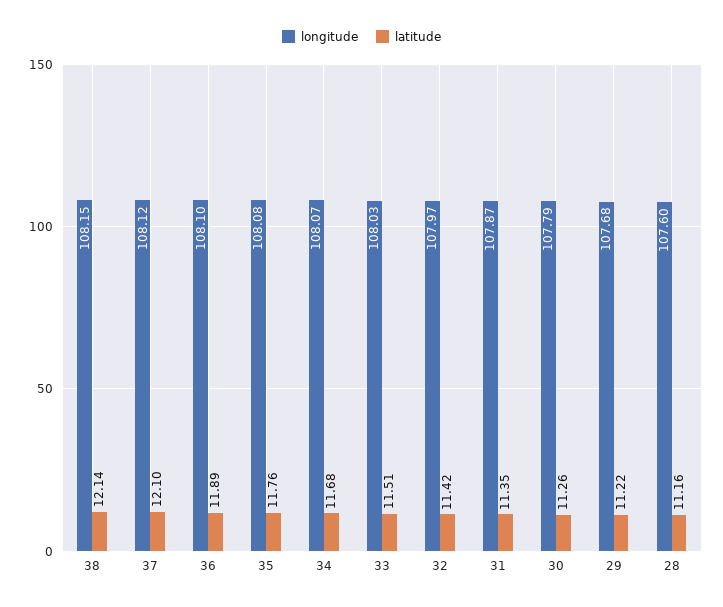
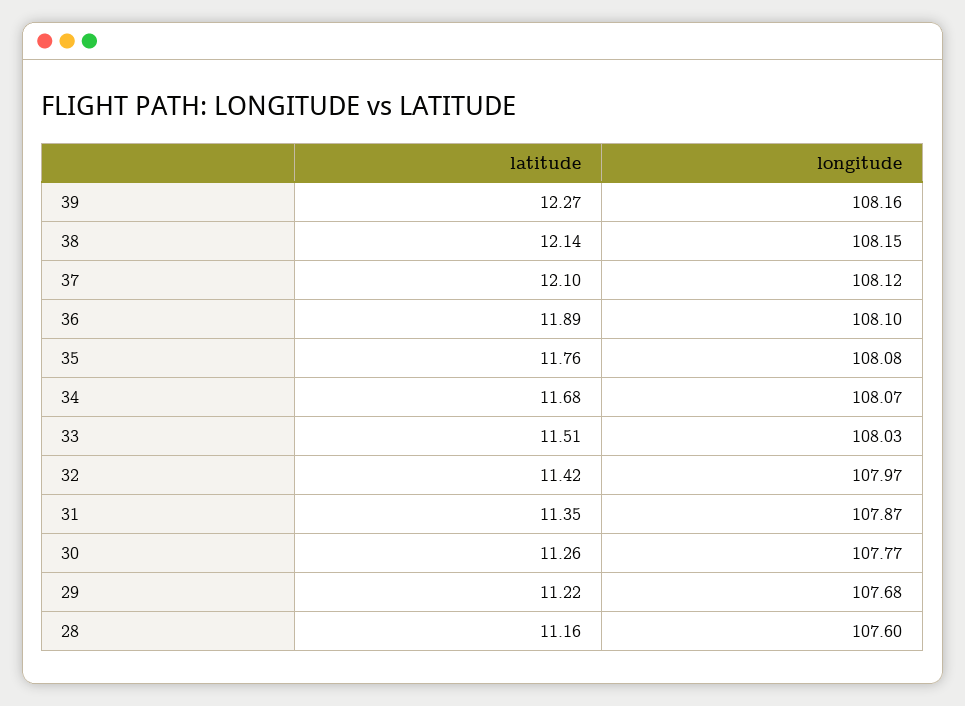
  {
    "longitude": {
      "38": 108.15,
      "37": 108.12,
      "36": 108.1,
      "35": 108.08,
      "34": 108.07,
      "33": 108.03,
      "32": 107.97,
      "31": 107.87,
-     "30": 107.79,
+     "30": 107.77,
      "29": 107.68,
-     "28": 107.6
+     "28": 107.6,
+     "39": 108.16
    },
    "latitude": {
      "38": 12.14,
      "37": 12.1,
      "36": 11.89,
      "35": 11.76,
      "34": 11.68,
      "33": 11.51,
      "32": 11.42,
      "31": 11.35,
      "30": 11.26,
      "29": 11.22,
-     "28": 11.16
+     "28": 11.16,
+     "39": 12.27
    }
  }

